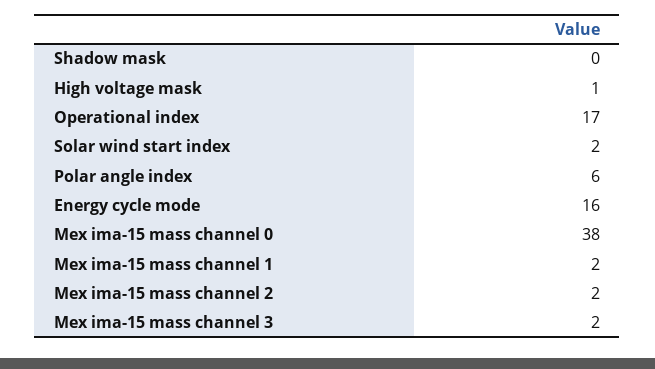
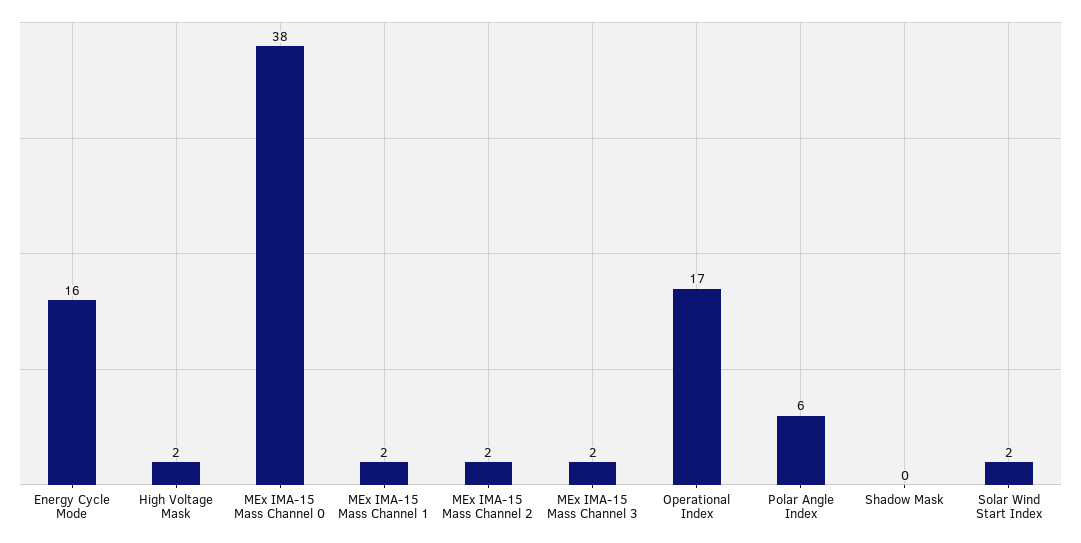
  {
    "Shadow mask": 0,
-   "High voltage mask": 1,
+   "High voltage mask": 2,
    "Operational index": 17,
    "Solar wind start index": 2,
    "Polar angle index": 6,
    "Energy cycle mode": 16,
    "Mex ima-15 mass channel 0": 38,
    "Mex ima-15 mass channel 1": 2,
    "Mex ima-15 mass channel 2": 2,
    "Mex ima-15 mass channel 3": 2
  }

